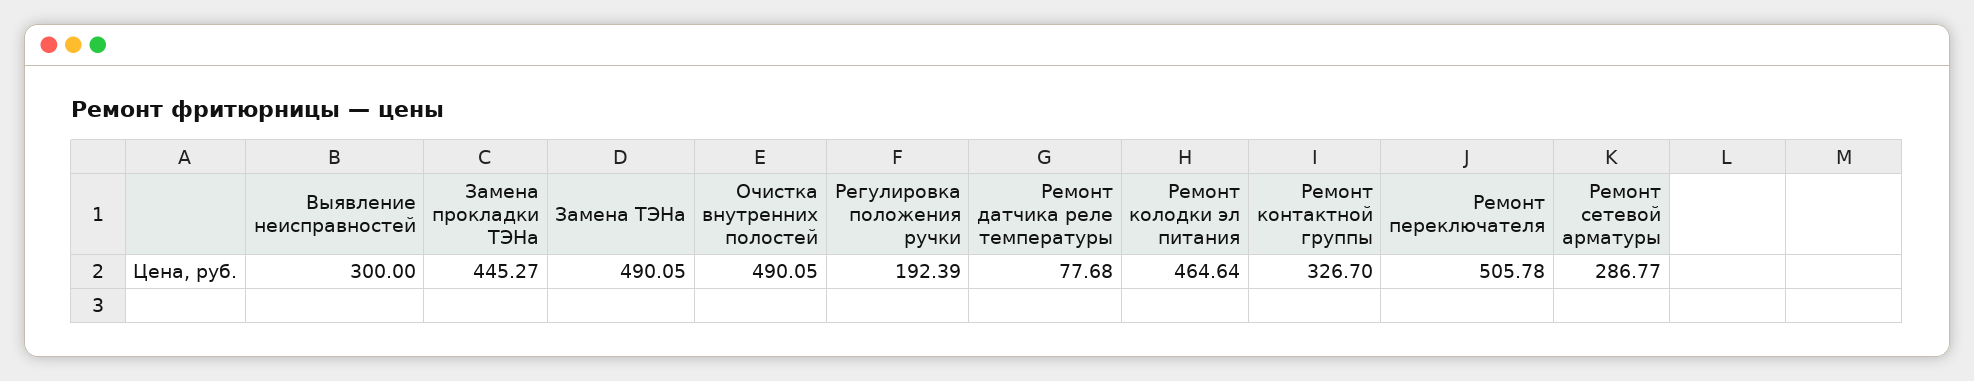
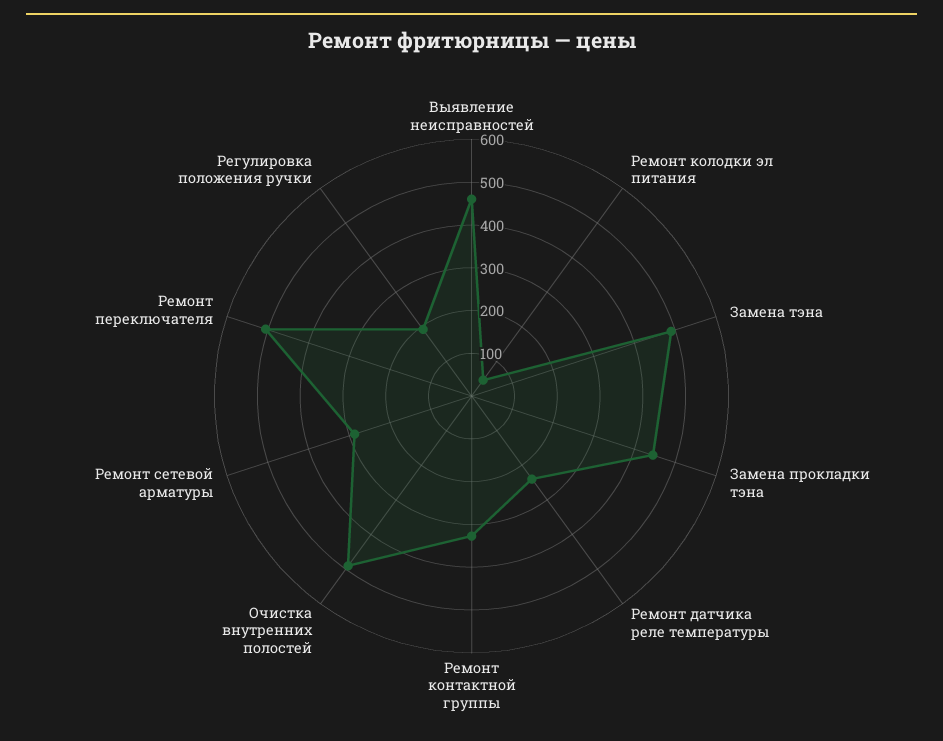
  {
-   "Выявление неисправностей": 300,
+   "Выявление неисправностей": 460,
    "Замена прокладки ТЭНа": 445.27,
    "Замена ТЭНа": 490.05,
    "Очистка внутренних полостей": 490.05,
    "Регулировка положения ручки": 192.39,
-   "Ремонт датчика реле температуры": 77.68,
+   "Ремонт датчика реле температуры": 240,
-   "Ремонт колодки эл питания": 464.64,
+   "Ремонт колодки эл питания": 40,
    "Ремонт контактной группы": 326.7,
    "Ремонт переключателя": 505.78,
    "Ремонт сетевой арматуры": 286.77
  }

